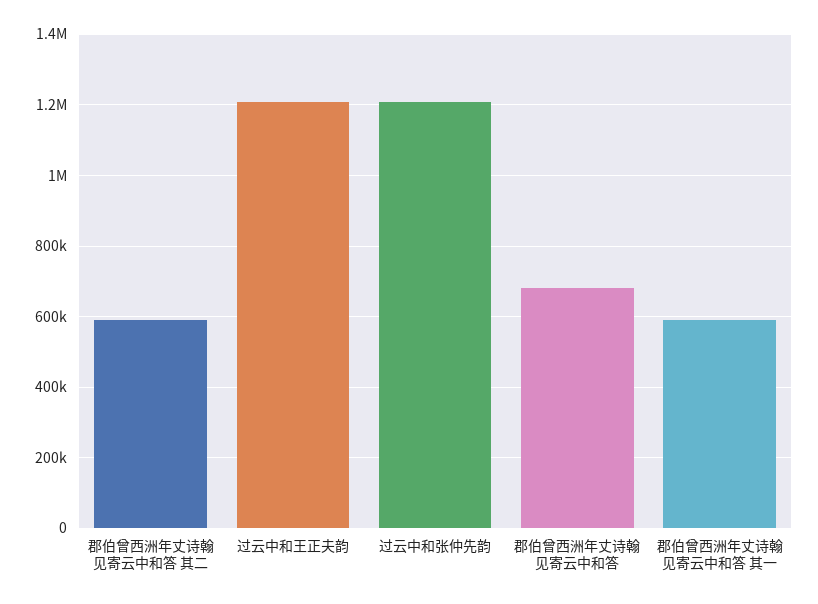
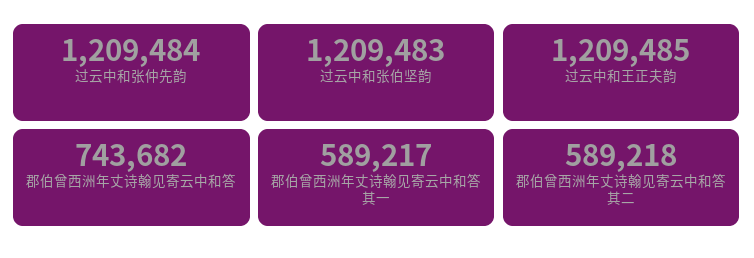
  {
    "郡伯曾西洲年丈诗翰见寄云中和答 其二": 589218,
    "过云中和王正夫韵": 1209485,
    "过云中和张仲先韵": 1209484,
-   "郡伯曾西洲年丈诗翰见寄云中和答": 680000,
+   "郡伯曾西洲年丈诗翰见寄云中和答": 743682,
-   "郡伯曾西洲年丈诗翰见寄云中和答 其一": 589217
+   "郡伯曾西洲年丈诗翰见寄云中和答 其一": 589217,
+   "过云中和张伯坚韵": 1209483
  }

